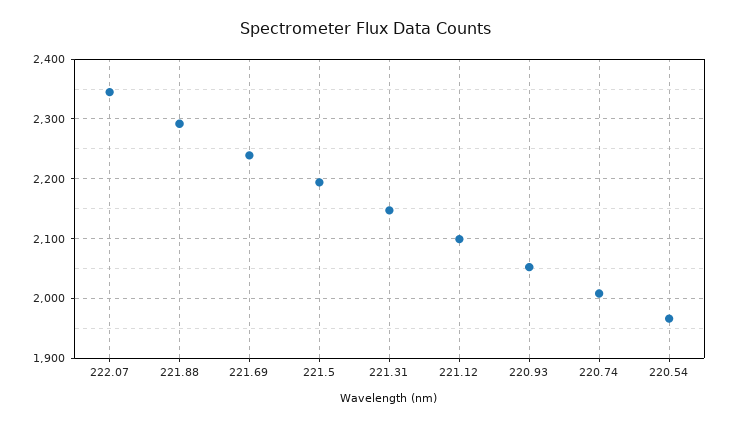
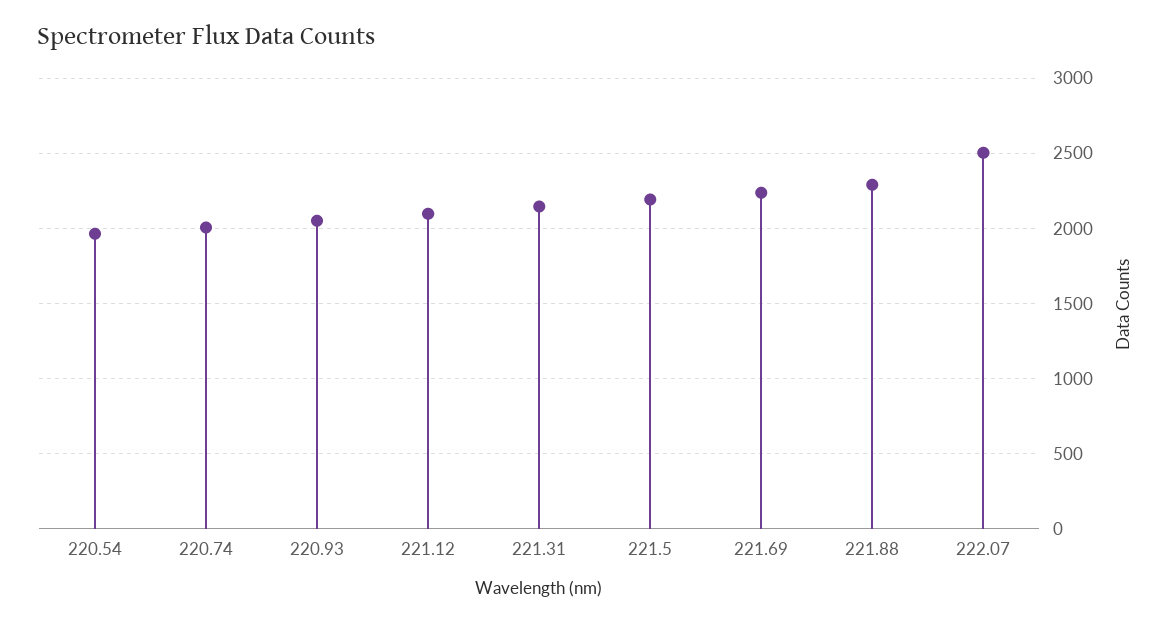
  {
-   "222.07": 2340,
+   "222.07": 2500,
    "221.88": 2300,
    "221.69": 2240,
    "221.5": 2200,
    "221.31": 2140,
    "221.12": 2100,
    "220.93": 2060,
    "220.74": 2000,
    "220.54": 1960
  }

